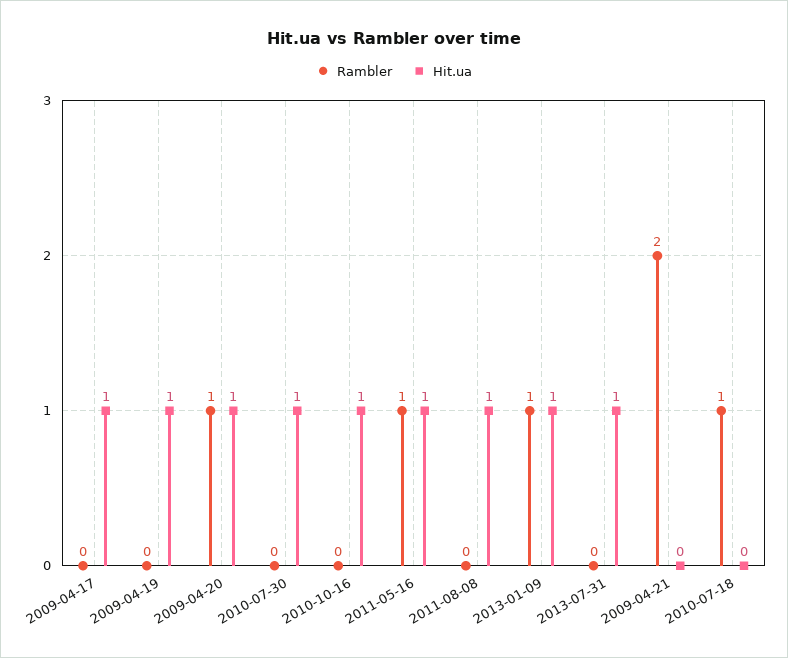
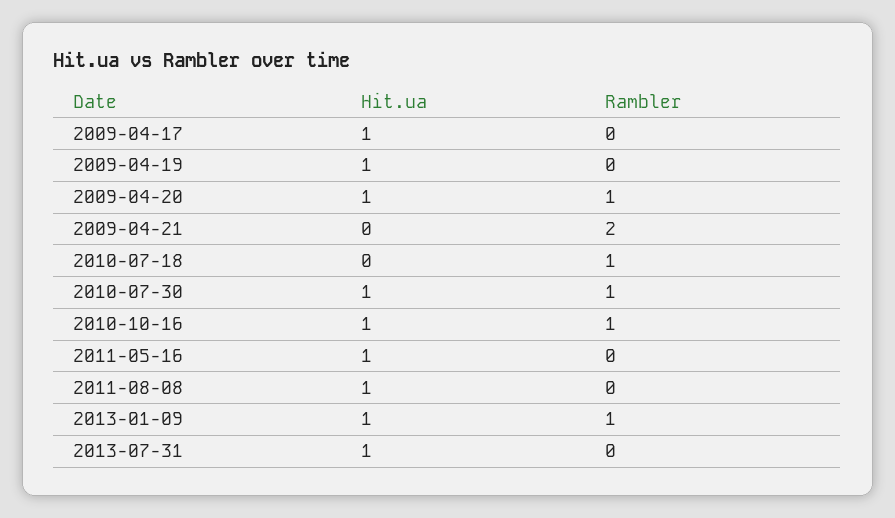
  {
    "Rambler": {
      "2009-04-17": 0,
      "2009-04-19": 0,
      "2009-04-20": 1,
-     "2010-07-30": 0,
+     "2010-07-30": 1,
-     "2010-10-16": 0,
+     "2010-10-16": 1,
-     "2011-05-16": 1,
+     "2011-05-16": 0,
      "2011-08-08": 0,
      "2013-01-09": 1,
      "2013-07-31": 0,
      "2009-04-21": 2,
      "2010-07-18": 1
    },
    "Hit.ua": {
      "2009-04-17": 1,
      "2009-04-19": 1,
      "2009-04-20": 1,
      "2010-07-30": 1,
      "2010-10-16": 1,
      "2011-05-16": 1,
      "2011-08-08": 1,
      "2013-01-09": 1,
      "2013-07-31": 1,
      "2009-04-21": 0,
      "2010-07-18": 0
    }
  }

